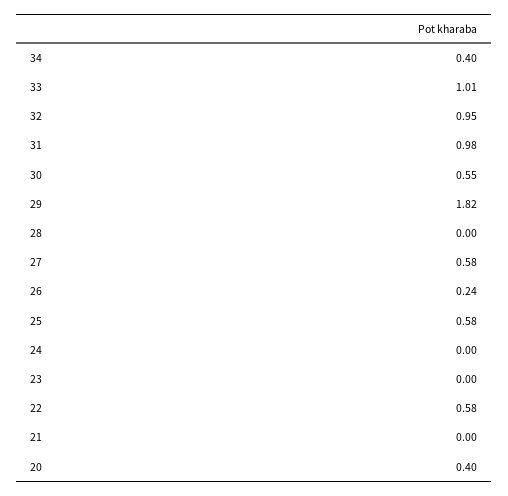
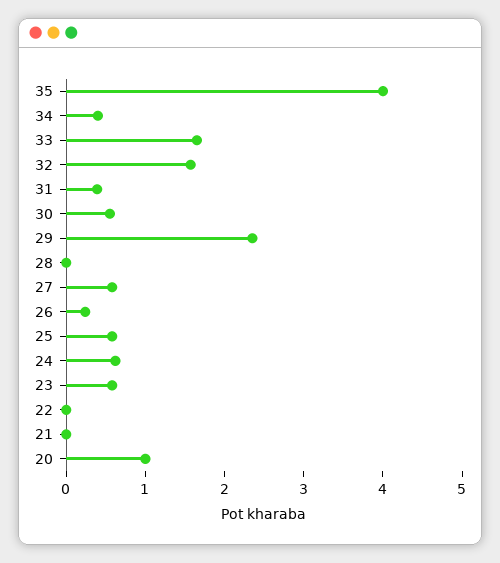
  {
    "34": 0.4,
-   "33": 1.01,
+   "33": 1.6,
-   "32": 0.95,
+   "32": 1.6,
-   "31": 0.98,
+   "31": 0.4,
    "30": 0.55,
-   "29": 1.82,
+   "29": 2.4,
    "28": 0,
    "27": 0.58,
    "26": 0.24,
    "25": 0.58,
-   "24": 0,
+   "24": 0.6,
-   "23": 0,
+   "23": 0.6,
-   "22": 0.58,
+   "22": 0,
    "21": 0,
-   "20": 0.4
+   "20": 1,
+   "35": 4
  }

